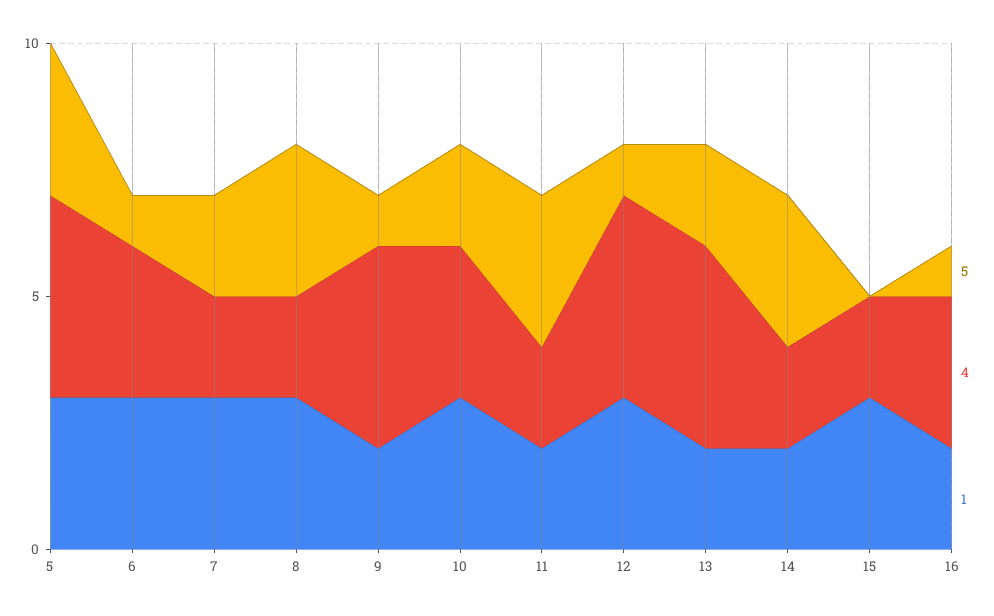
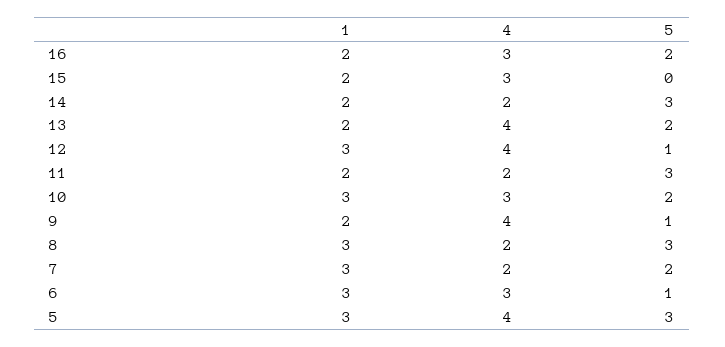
  {
    "5": {
      "5": 3,
      "6": 1,
      "7": 2,
      "8": 3,
      "9": 1,
      "10": 2,
      "11": 3,
      "12": 1,
      "13": 2,
      "14": 3,
      "15": 0,
-     "16": 1
+     "16": 2
    },
    "4": {
      "5": 4,
      "6": 3,
      "7": 2,
      "8": 2,
      "9": 4,
      "10": 3,
      "11": 2,
      "12": 4,
      "13": 4,
      "14": 2,
-     "15": 2,
+     "15": 3,
      "16": 3
    },
    "1": {
      "5": 3,
      "6": 3,
      "7": 3,
      "8": 3,
      "9": 2,
      "10": 3,
      "11": 2,
      "12": 3,
      "13": 2,
      "14": 2,
-     "15": 3,
+     "15": 2,
      "16": 2
    }
  }

